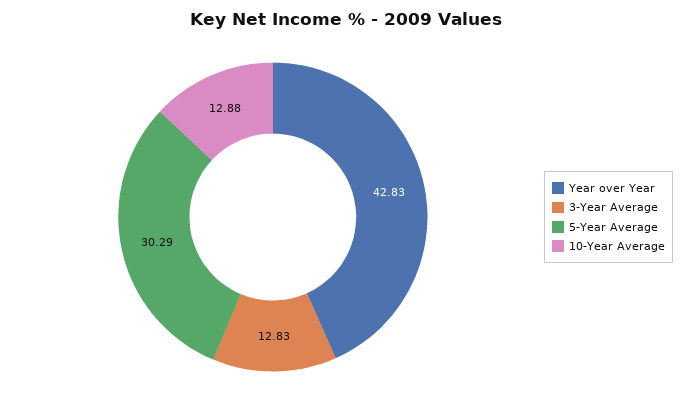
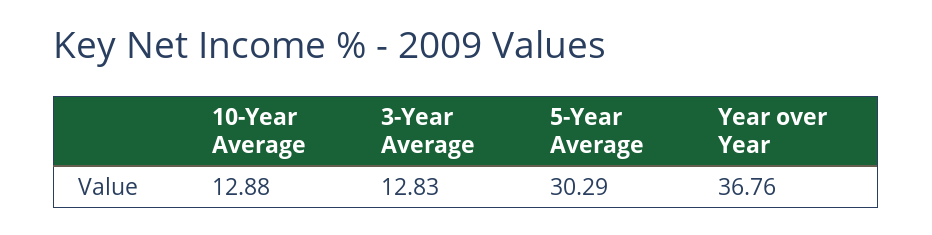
  {
-   "Year over Year": 42.83,
+   "Year over Year": 36.76,
    "3-Year Average": 12.83,
    "5-Year Average": 30.29,
    "10-Year Average": 12.88
  }

